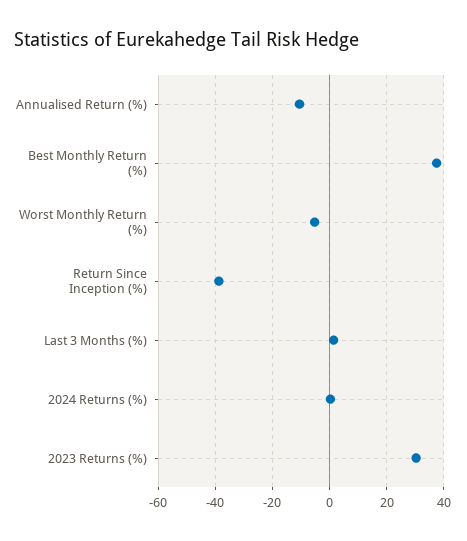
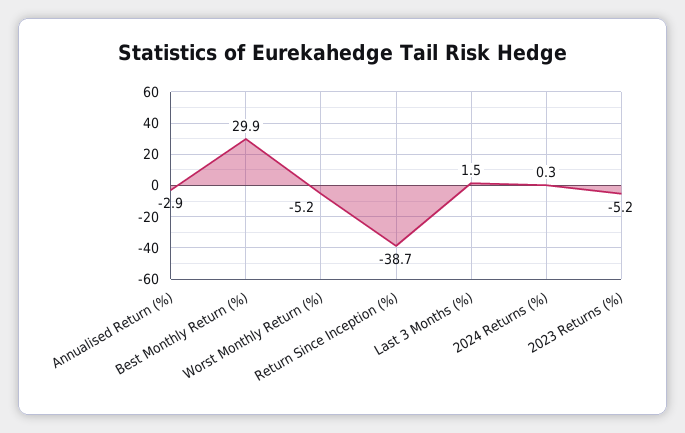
  {
-   "Annualised Return (%)": -10,
+   "Annualised Return (%)": -2.9,
-   "Best Monthly Return (%)": 37.5,
+   "Best Monthly Return (%)": 29.9,
    "Worst Monthly Return (%)": -5.2,
    "Return Since Inception (%)": -38.7,
    "Last 3 Months (%)": 1.5,
    "2024 Returns (%)": 0.3,
-   "2023 Returns (%)": 30
+   "2023 Returns (%)": -5.2
  }

